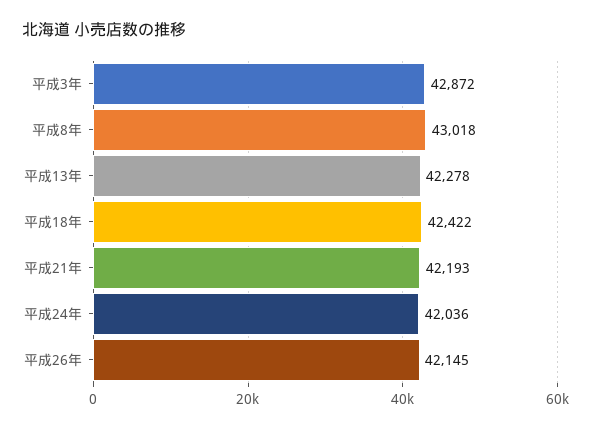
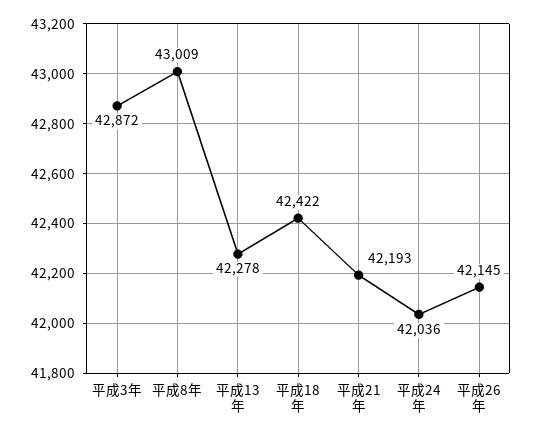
  {
    "平成3年": 42872,
-   "平成8年": 43018,
+   "平成8年": 43009,
    "平成13年": 42278,
    "平成18年": 42422,
    "平成21年": 42193,
    "平成24年": 42036,
    "平成26年": 42145
  }

